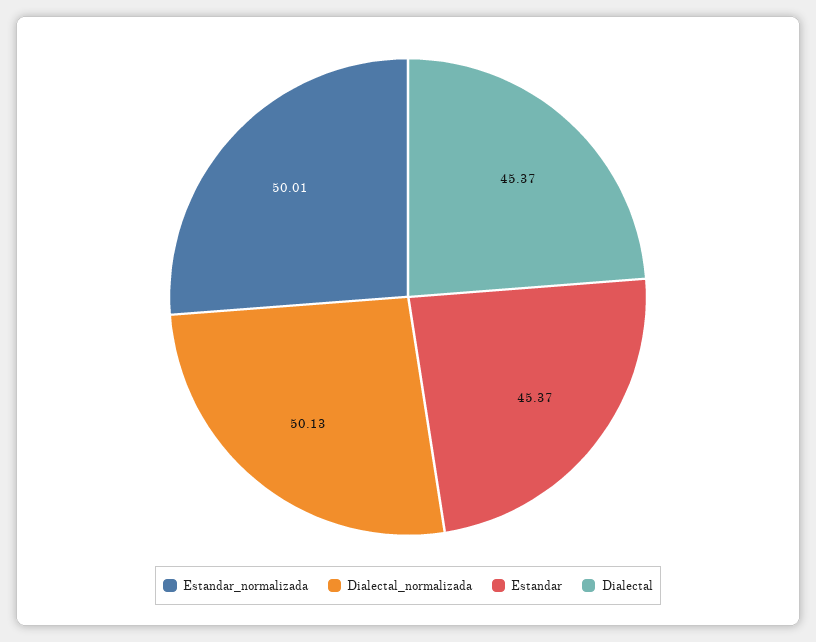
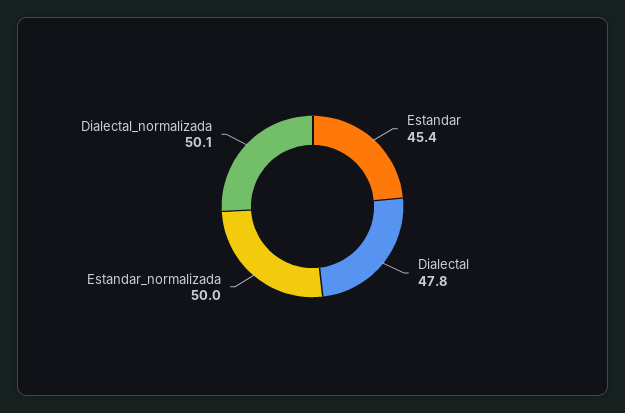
  {
    "Estandar_normalizada": 50.01,
    "Dialectal_normalizada": 50.13,
    "Estandar": 45.37,
-   "Dialectal": 45.37
+   "Dialectal": 47.8
  }

